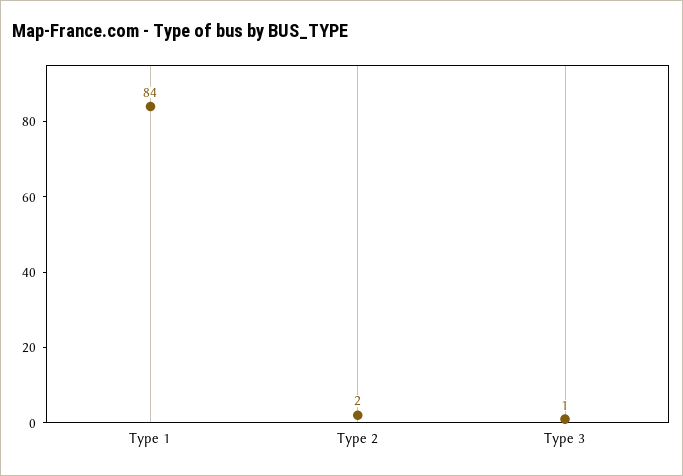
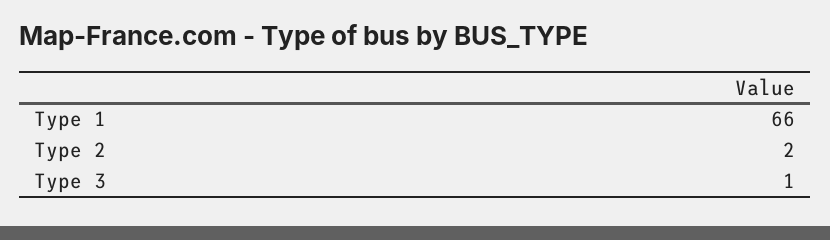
  {
-   "Type 1": 84,
+   "Type 1": 66,
    "Type 2": 2,
    "Type 3": 1
  }

